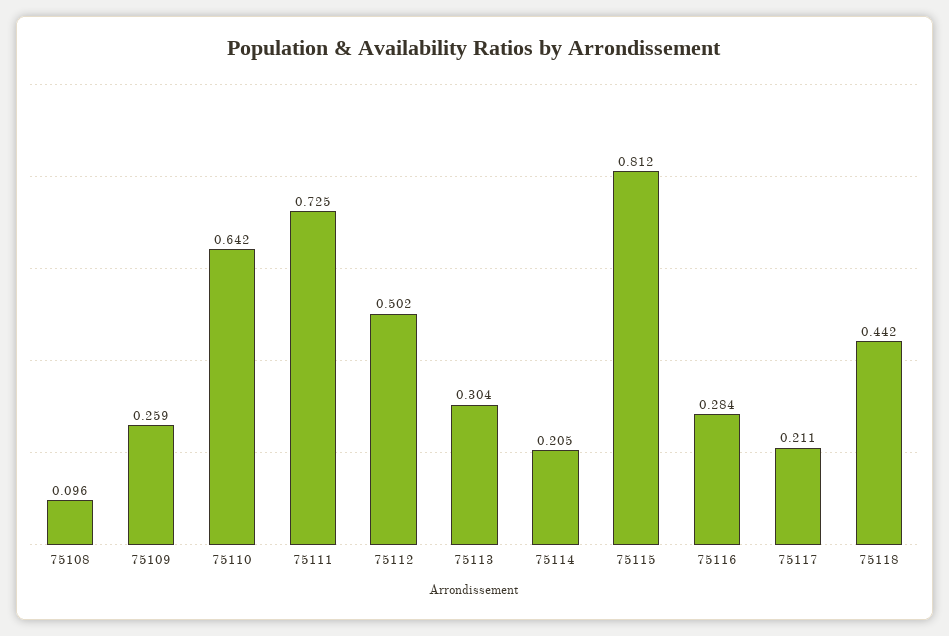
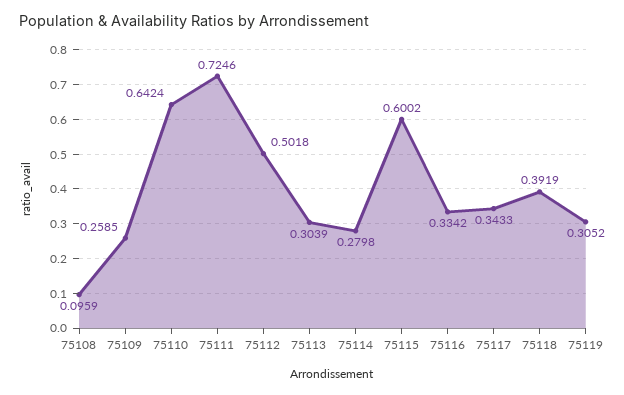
  {
    "75108": 0.0959,
    "75109": 0.2585,
    "75110": 0.6424,
    "75111": 0.7246,
    "75112": 0.5018,
    "75113": 0.3039,
-   "75114": 0.205,
+   "75114": 0.2798,
-   "75115": 0.812,
+   "75115": 0.6002,
-   "75116": 0.284,
+   "75116": 0.3342,
-   "75117": 0.211,
+   "75117": 0.3433,
-   "75118": 0.442
+   "75118": 0.3919,
+   "75119": 0.3052
  }

